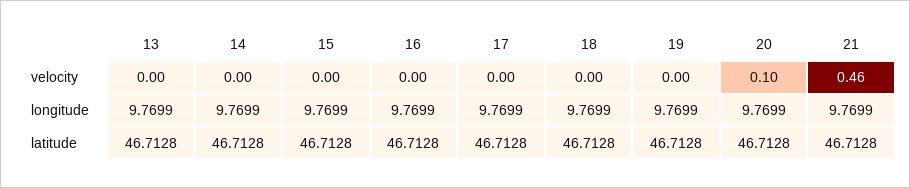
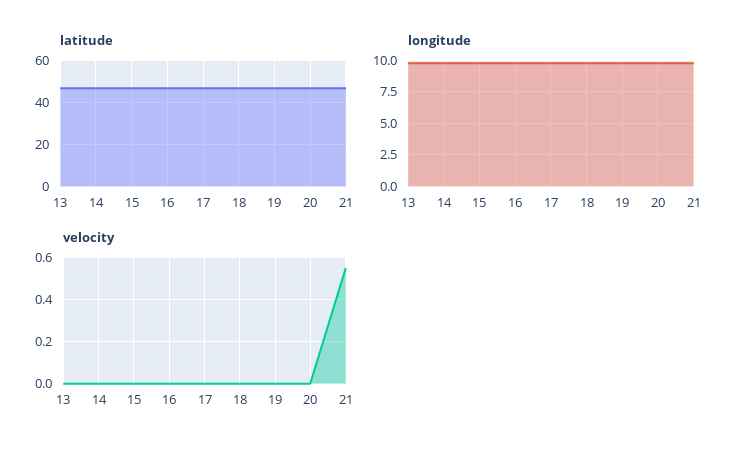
  {
    "velocity": {
      "13": 0,
      "14": 0,
      "15": 0,
      "16": 0,
      "17": 0,
      "18": 0,
      "19": 0,
-     "20": 0.1,
+     "20": 0,
-     "21": 0.46
+     "21": 0.55
    },
    "longitude": {
      "13": 9.7699,
      "14": 9.7699,
      "15": 9.7699,
      "16": 9.7699,
      "17": 9.7699,
      "18": 9.7699,
      "19": 9.7699,
      "20": 9.7699,
      "21": 9.7699
    },
    "latitude": {
      "13": 46.7128,
      "14": 46.7128,
      "15": 46.7128,
      "16": 46.7128,
      "17": 46.7128,
      "18": 46.7128,
      "19": 46.7128,
      "20": 46.7128,
      "21": 46.7128
    }
  }

